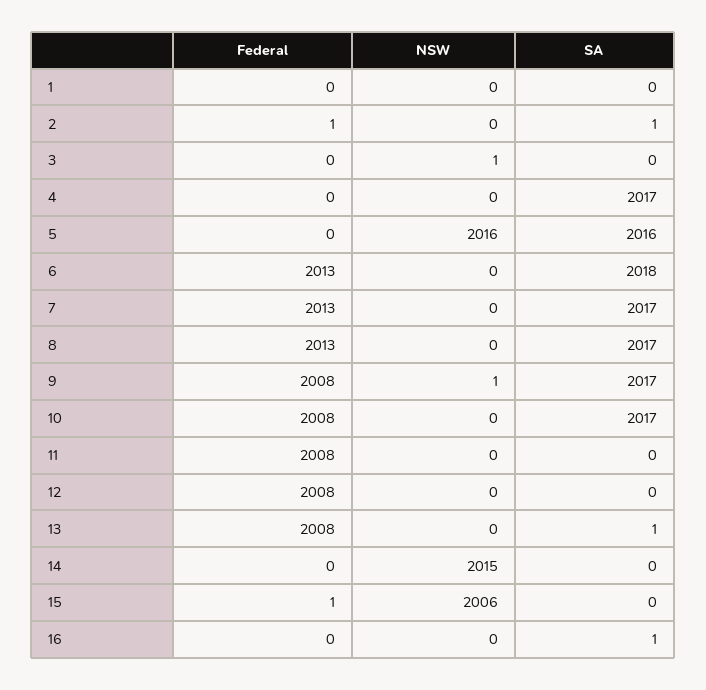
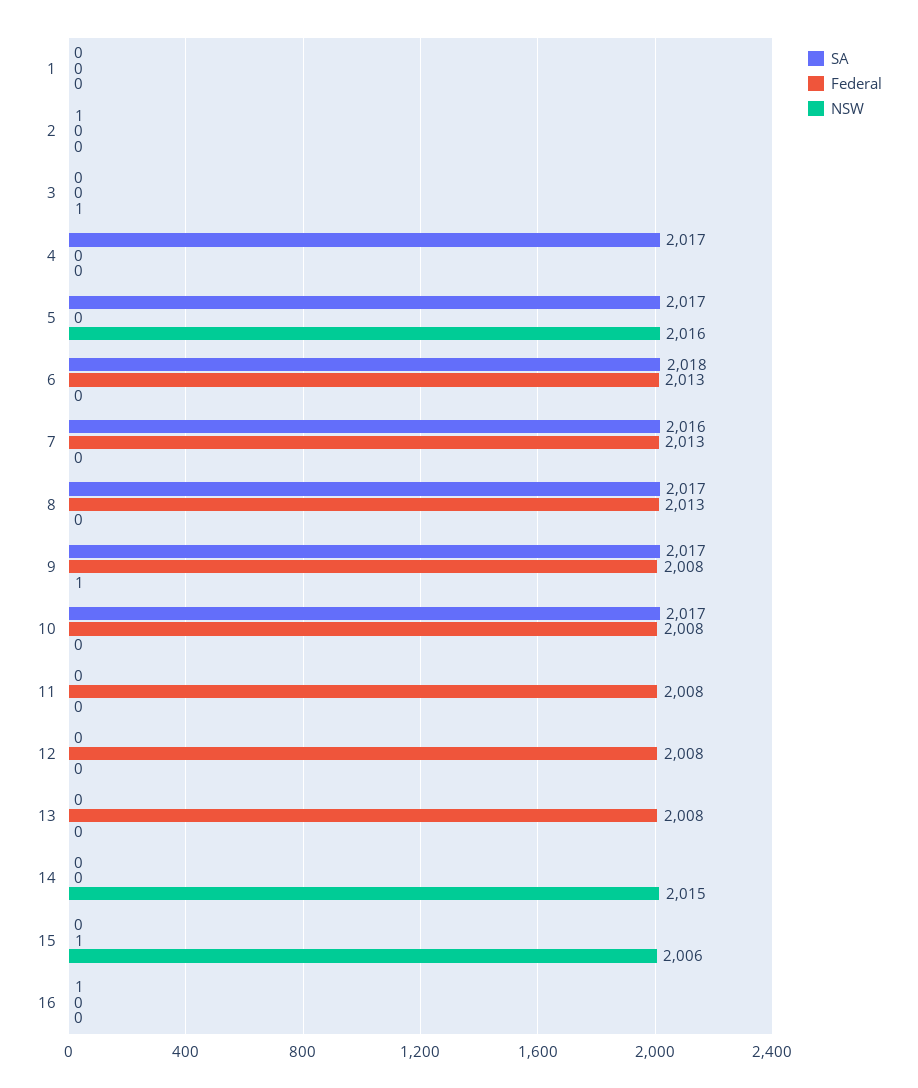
  {
    "Federal": {
      "1": 0,
-     "2": 1,
+     "2": 0,
      "3": 0,
      "4": 0,
      "5": 0,
      "6": 2013,
      "7": 2013,
      "8": 2013,
      "9": 2008,
      "10": 2008,
      "11": 2008,
      "12": 2008,
      "13": 2008,
      "14": 0,
      "15": 1,
      "16": 0
    },
    "NSW": {
      "1": 0,
      "2": 0,
      "3": 1,
      "4": 0,
      "5": 2016,
      "6": 0,
      "7": 0,
      "8": 0,
      "9": 1,
      "10": 0,
      "11": 0,
      "12": 0,
      "13": 0,
      "14": 2015,
      "15": 2006,
      "16": 0
    },
    "SA": {
      "1": 0,
      "2": 1,
      "3": 0,
      "4": 2017,
-     "5": 2016,
+     "5": 2017,
      "6": 2018,
-     "7": 2017,
+     "7": 2016,
      "8": 2017,
      "9": 2017,
      "10": 2017,
      "11": 0,
      "12": 0,
-     "13": 1,
+     "13": 0,
      "14": 0,
      "15": 0,
      "16": 1
    }
  }

